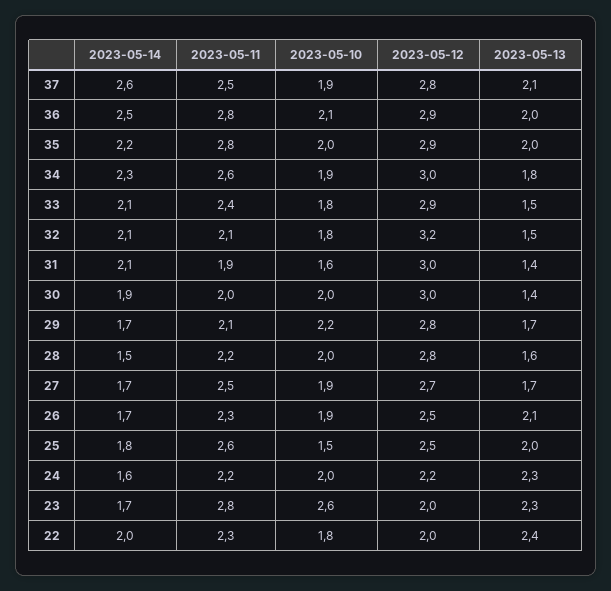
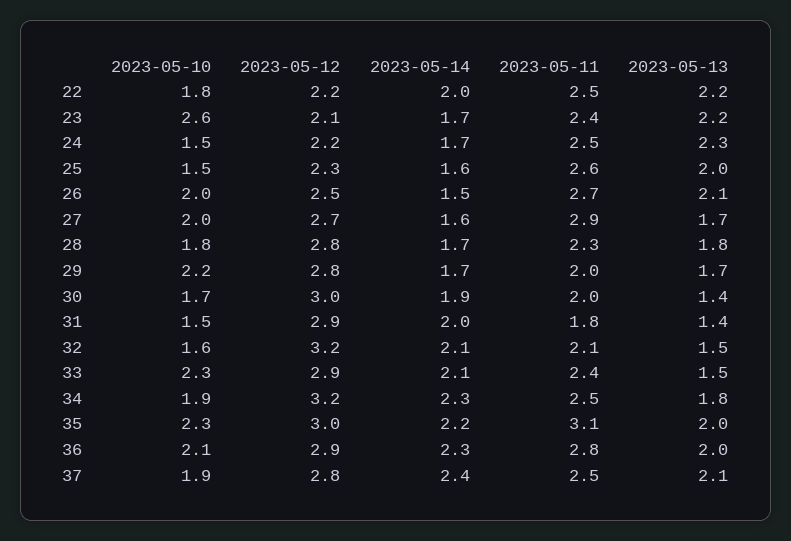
  {
    "2023-05-14": {
-     "37": 2.6,
+     "37": 2.4,
-     "36": 2.5,
+     "36": 2.3,
      "35": 2.2,
      "34": 2.3,
      "33": 2.1,
      "32": 2.1,
-     "31": 2.1,
+     "31": 2,
      "30": 1.9,
      "29": 1.7,
-     "28": 1.5,
+     "28": 1.7,
-     "27": 1.7,
+     "27": 1.6,
-     "26": 1.7,
+     "26": 1.5,
-     "25": 1.8,
+     "25": 1.6,
-     "24": 1.6,
+     "24": 1.7,
      "23": 1.7,
      "22": 2
    },
    "2023-05-11": {
      "37": 2.5,
      "36": 2.8,
-     "35": 2.8,
+     "35": 3.1,
-     "34": 2.6,
+     "34": 2.5,
      "33": 2.4,
      "32": 2.1,
-     "31": 1.9,
+     "31": 1.8,
      "30": 2,
-     "29": 2.1,
+     "29": 2,
-     "28": 2.2,
+     "28": 2.3,
-     "27": 2.5,
+     "27": 2.9,
-     "26": 2.3,
+     "26": 2.7,
      "25": 2.6,
-     "24": 2.2,
+     "24": 2.5,
-     "23": 2.8,
+     "23": 2.4,
-     "22": 2.3
+     "22": 2.5
    },
    "2023-05-10": {
      "37": 1.9,
      "36": 2.1,
-     "35": 2,
+     "35": 2.3,
      "34": 1.9,
-     "33": 1.8,
+     "33": 2.3,
-     "32": 1.8,
+     "32": 1.6,
-     "31": 1.6,
+     "31": 1.5,
-     "30": 2,
+     "30": 1.7,
      "29": 2.2,
-     "28": 2,
+     "28": 1.8,
-     "27": 1.9,
+     "27": 2,
-     "26": 1.9,
+     "26": 2,
      "25": 1.5,
-     "24": 2,
+     "24": 1.5,
      "23": 2.6,
      "22": 1.8
    },
    "2023-05-12": {
      "37": 2.8,
      "36": 2.9,
-     "35": 2.9,
+     "35": 3,
-     "34": 3,
+     "34": 3.2,
      "33": 2.9,
      "32": 3.2,
-     "31": 3,
+     "31": 2.9,
      "30": 3,
      "29": 2.8,
      "28": 2.8,
      "27": 2.7,
      "26": 2.5,
-     "25": 2.5,
+     "25": 2.3,
      "24": 2.2,
-     "23": 2,
+     "23": 2.1,
-     "22": 2
+     "22": 2.2
    },
    "2023-05-13": {
      "37": 2.1,
      "36": 2,
      "35": 2,
      "34": 1.8,
      "33": 1.5,
      "32": 1.5,
      "31": 1.4,
      "30": 1.4,
      "29": 1.7,
-     "28": 1.6,
+     "28": 1.8,
      "27": 1.7,
      "26": 2.1,
      "25": 2,
      "24": 2.3,
-     "23": 2.3,
+     "23": 2.2,
-     "22": 2.4
+     "22": 2.2
    }
  }

